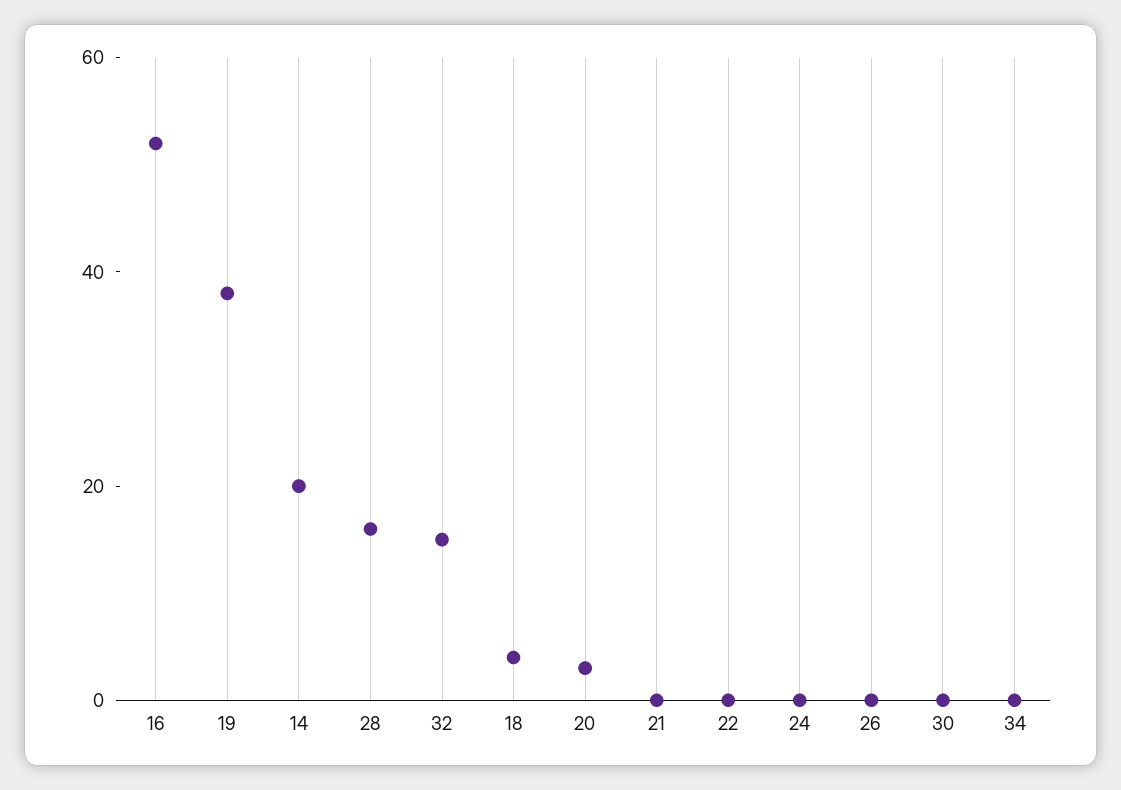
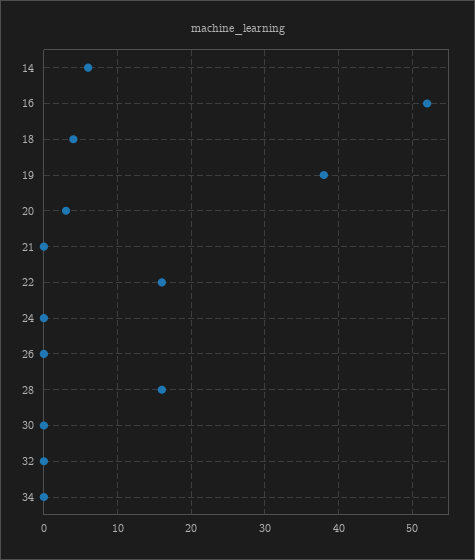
  {
    "16": 52,
    "19": 38,
-   "14": 20,
+   "14": 6,
    "28": 16,
-   "32": 15,
+   "32": 0,
    "18": 4,
    "20": 3,
    "21": 0,
-   "22": 0,
+   "22": 16,
    "24": 0,
    "26": 0,
    "30": 0,
    "34": 0
  }

